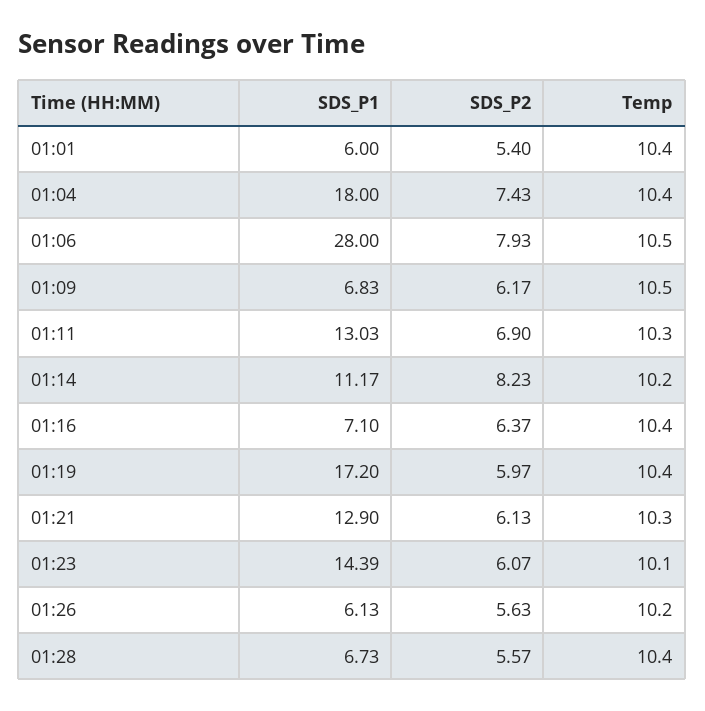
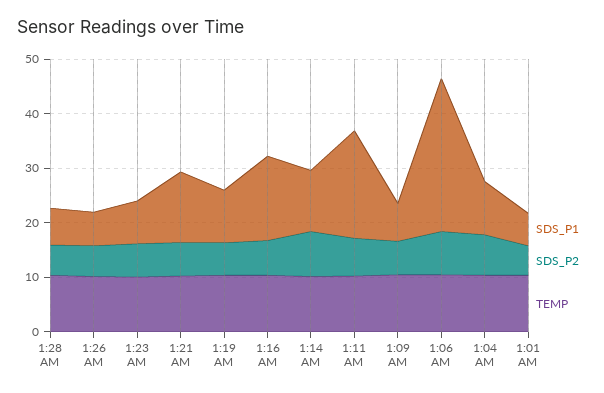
  {
    "SDS_P1": {
      "01:01": 6,
-     "01:04": 18,
+     "01:04": 10,
      "01:06": 28,
      "01:09": 6.83,
-     "01:11": 13.03,
+     "01:11": 20,
      "01:14": 11.17,
-     "01:16": 7.1,
+     "01:16": 16,
-     "01:19": 17.2,
+     "01:19": 10,
      "01:21": 12.9,
-     "01:23": 14.39,
+     "01:23": 8,
      "01:26": 6.13,
      "01:28": 6.73
    },
    "SDS_P2": {
      "01:01": 5.4,
      "01:04": 7.43,
      "01:06": 7.93,
      "01:09": 6.17,
      "01:11": 6.9,
      "01:14": 8.23,
      "01:16": 6.37,
      "01:19": 5.97,
      "01:21": 6.13,
      "01:23": 6.07,
      "01:26": 5.63,
      "01:28": 5.57
    },
    "Temp": {
      "01:01": 10.4,
      "01:04": 10.4,
      "01:06": 10.5,
      "01:09": 10.5,
      "01:11": 10.3,
      "01:14": 10.2,
      "01:16": 10.4,
      "01:19": 10.4,
      "01:21": 10.3,
      "01:23": 10.1,
      "01:26": 10.2,
      "01:28": 10.4
    }
  }

